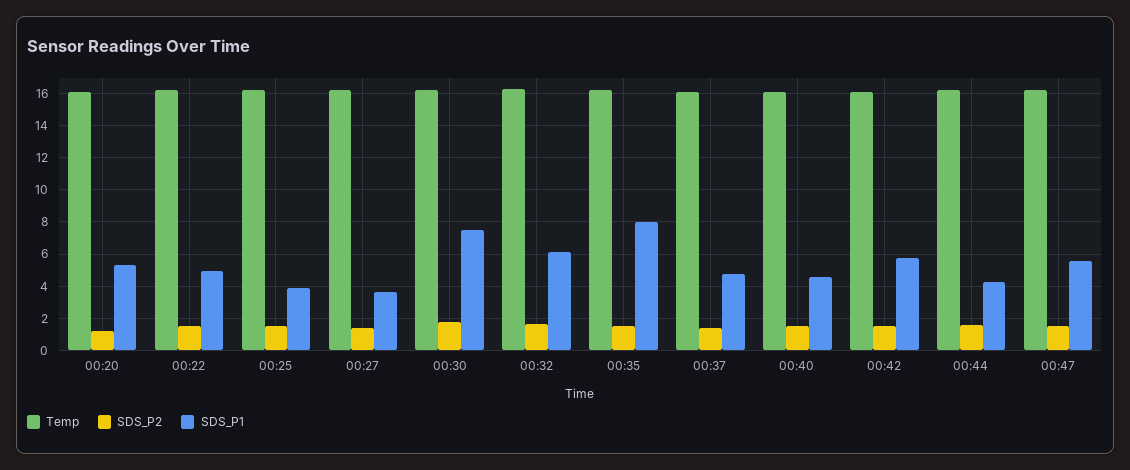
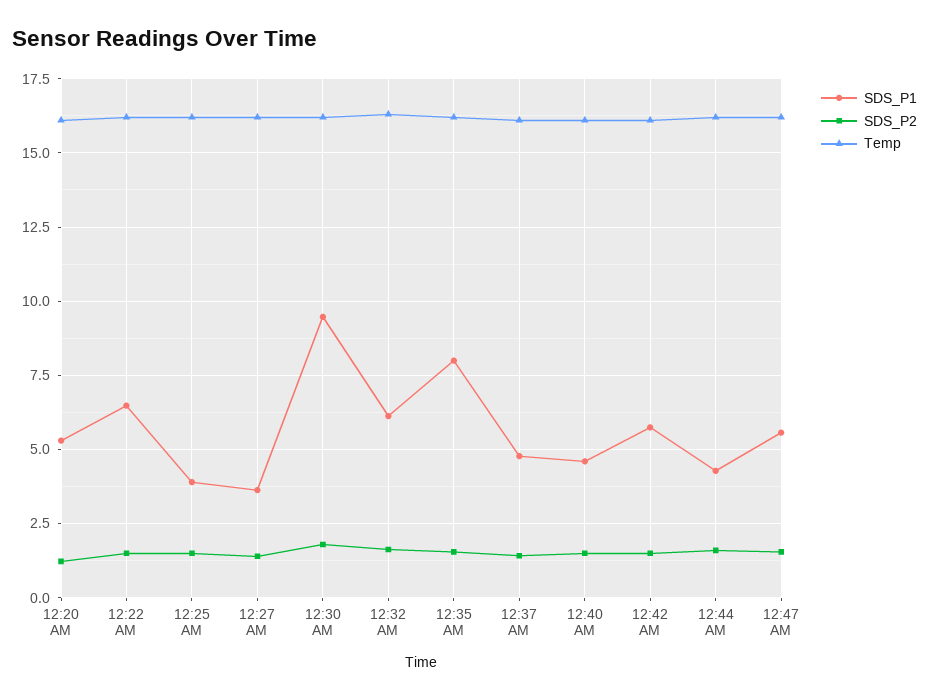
  {
    "Temp": {
      "00:20": 16,
      "00:22": 16.25,
      "00:25": 16.25,
      "00:27": 16.25,
      "00:30": 16.25,
      "00:32": 16.25,
      "00:35": 16.25,
      "00:37": 16,
      "00:40": 16,
      "00:42": 16,
      "00:44": 16.25,
      "00:47": 16.25
    },
    "SDS_P2": {
      "00:20": 1.25,
      "00:22": 1.5,
      "00:25": 1.5,
      "00:27": 1.5,
      "00:30": 1.75,
      "00:32": 1.75,
      "00:35": 1.5,
      "00:37": 1.5,
      "00:40": 1.5,
      "00:42": 1.5,
      "00:44": 1.5,
      "00:47": 1.5
    },
    "SDS_P1": {
      "00:20": 5.25,
-     "00:22": 5,
+     "00:22": 6.5,
      "00:25": 4,
      "00:27": 3.75,
-     "00:30": 7.5,
+     "00:30": 9.5,
      "00:32": 6.25,
      "00:35": 8,
      "00:37": 4.75,
      "00:40": 4.5,
      "00:42": 5.75,
      "00:44": 4.25,
      "00:47": 5.5
    }
  }

